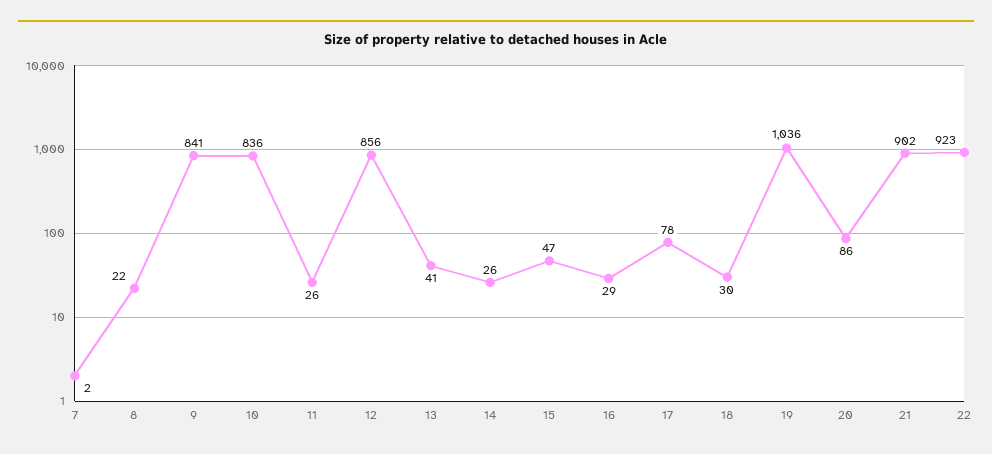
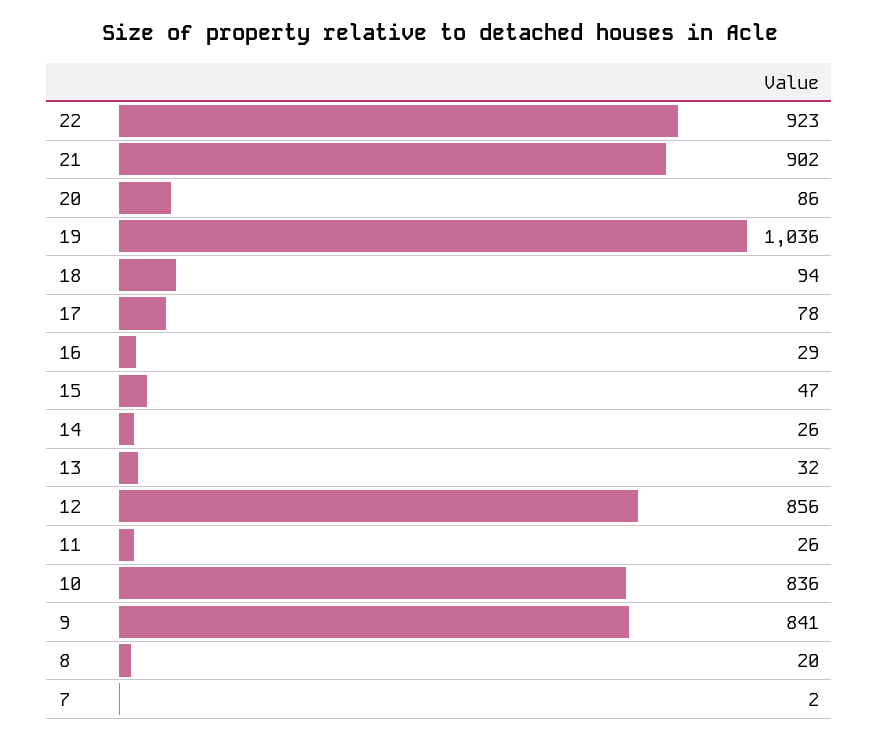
  {
    "7": 2,
-   "8": 22,
+   "8": 20,
    "9": 841,
    "10": 836,
    "11": 26,
    "12": 856,
-   "13": 41,
+   "13": 32,
    "14": 26,
    "15": 47,
    "16": 29,
    "17": 78,
-   "18": 30,
+   "18": 94,
    "19": 1036,
    "20": 86,
    "21": 902,
    "22": 923
  }

